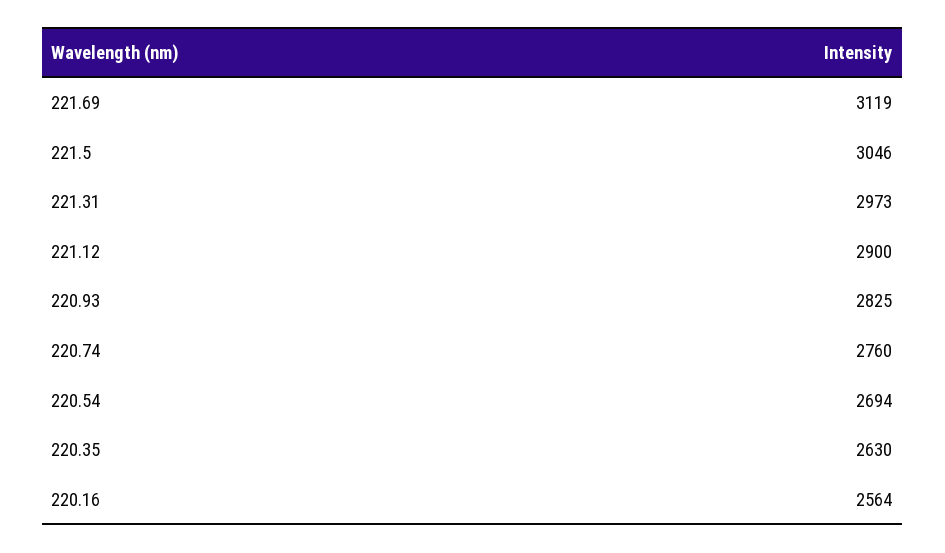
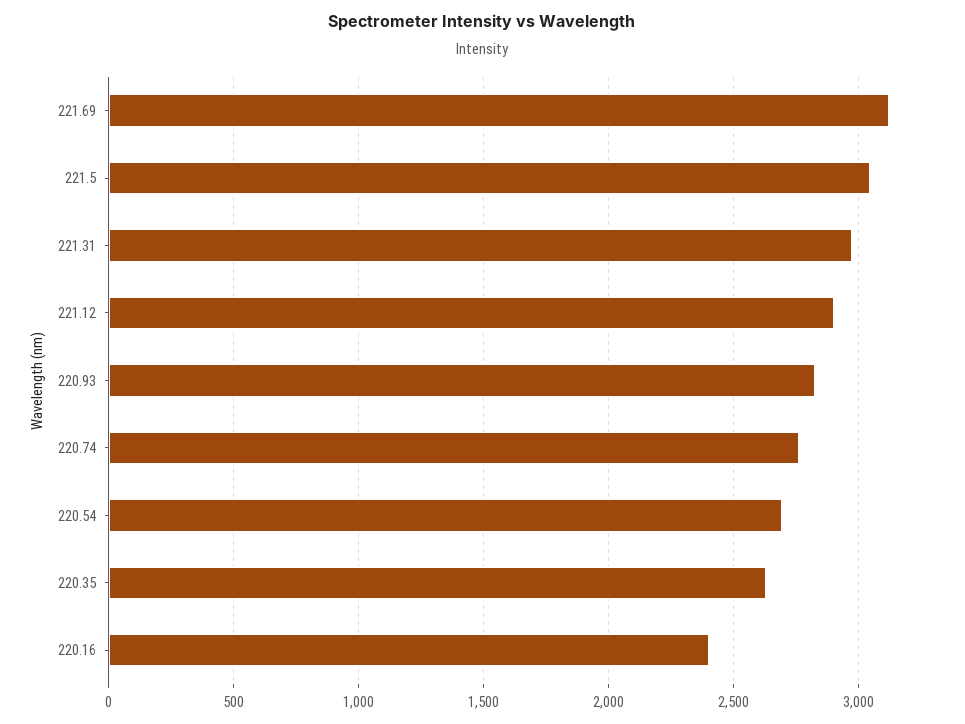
  {
    "221.69": 3119,
    "221.5": 3046,
    "221.31": 2973,
    "221.12": 2900,
    "220.93": 2825,
    "220.74": 2760,
    "220.54": 2694,
    "220.35": 2630,
-   "220.16": 2564
+   "220.16": 2400
  }

